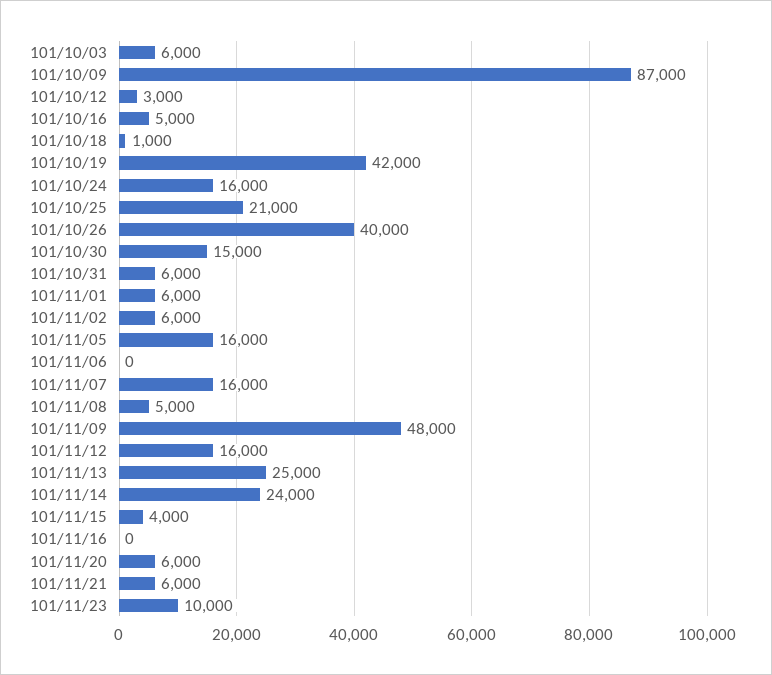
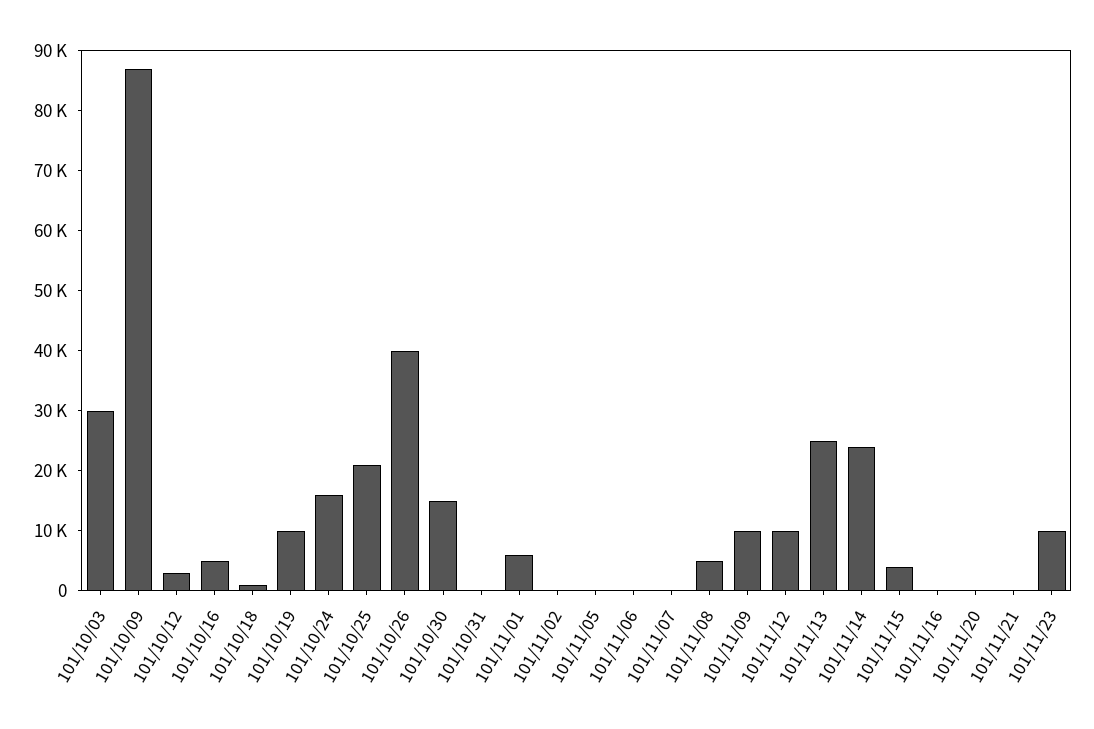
  {
-   "101/10/03": 6000,
+   "101/10/03": 30000,
    "101/10/09": 87000,
    "101/10/12": 3000,
    "101/10/16": 5000,
    "101/10/18": 1000,
-   "101/10/19": 42000,
+   "101/10/19": 10000,
    "101/10/24": 16000,
    "101/10/25": 21000,
    "101/10/26": 40000,
    "101/10/30": 15000,
-   "101/10/31": 6000,
+   "101/10/31": 0,
    "101/11/01": 6000,
-   "101/11/02": 6000,
+   "101/11/02": 0,
-   "101/11/05": 16000,
+   "101/11/05": 0,
    "101/11/06": 0,
-   "101/11/07": 16000,
+   "101/11/07": 0,
    "101/11/08": 5000,
-   "101/11/09": 48000,
+   "101/11/09": 10000,
-   "101/11/12": 16000,
+   "101/11/12": 10000,
    "101/11/13": 25000,
    "101/11/14": 24000,
    "101/11/15": 4000,
    "101/11/16": 0,
-   "101/11/20": 6000,
+   "101/11/20": 0,
-   "101/11/21": 6000,
+   "101/11/21": 0,
    "101/11/23": 10000
  }

